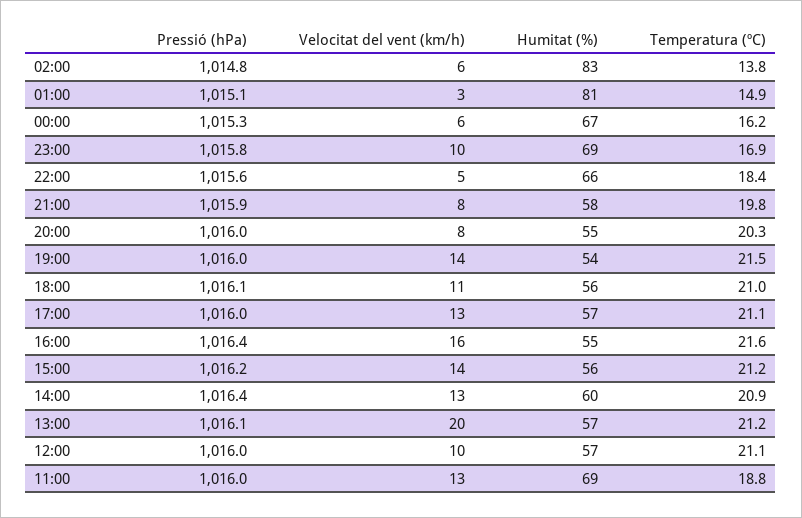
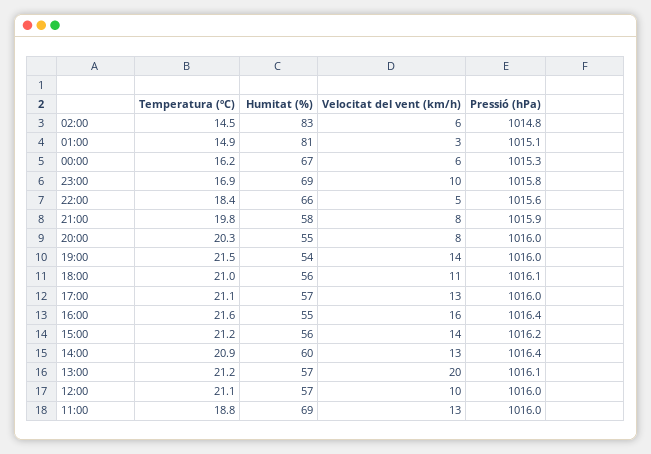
  {
    "Pressió (hPa)": {
      "02:00": 1014.8,
      "01:00": 1015.1,
      "00:00": 1015.3,
      "23:00": 1015.8,
      "22:00": 1015.6,
      "21:00": 1015.9,
      "20:00": 1016,
      "19:00": 1016,
      "18:00": 1016.1,
      "17:00": 1016,
      "16:00": 1016.4,
      "15:00": 1016.2,
      "14:00": 1016.4,
      "13:00": 1016.1,
      "12:00": 1016,
      "11:00": 1016
    },
    "Velocitat del vent (km/h)": {
      "02:00": 6,
      "01:00": 3,
      "00:00": 6,
      "23:00": 10,
      "22:00": 5,
      "21:00": 8,
      "20:00": 8,
      "19:00": 14,
      "18:00": 11,
      "17:00": 13,
      "16:00": 16,
      "15:00": 14,
      "14:00": 13,
      "13:00": 20,
      "12:00": 10,
      "11:00": 13
    },
    "Humitat (%)": {
      "02:00": 83,
      "01:00": 81,
      "00:00": 67,
      "23:00": 69,
      "22:00": 66,
      "21:00": 58,
      "20:00": 55,
      "19:00": 54,
      "18:00": 56,
      "17:00": 57,
      "16:00": 55,
      "15:00": 56,
      "14:00": 60,
      "13:00": 57,
      "12:00": 57,
      "11:00": 69
    },
    "Temperatura (ºC)": {
-     "02:00": 13.8,
+     "02:00": 14.5,
      "01:00": 14.9,
      "00:00": 16.2,
      "23:00": 16.9,
      "22:00": 18.4,
      "21:00": 19.8,
      "20:00": 20.3,
      "19:00": 21.5,
      "18:00": 21,
      "17:00": 21.1,
      "16:00": 21.6,
      "15:00": 21.2,
      "14:00": 20.9,
      "13:00": 21.2,
      "12:00": 21.1,
      "11:00": 18.8
    }
  }

